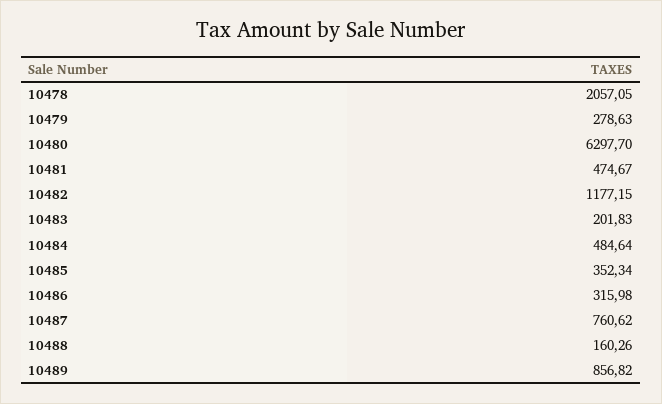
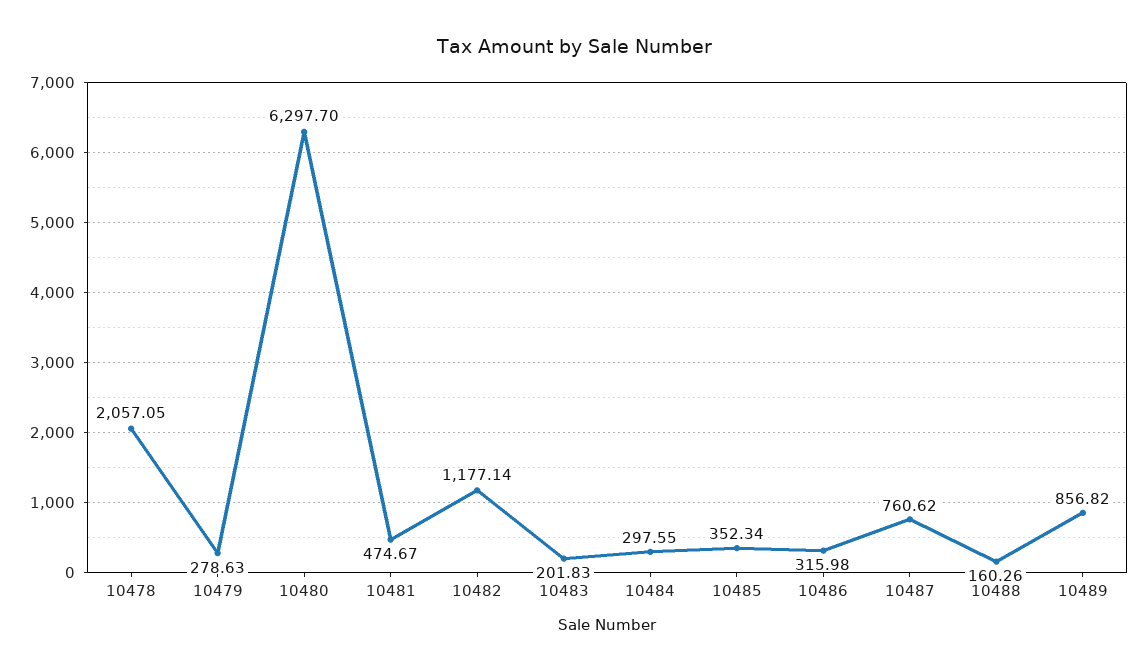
  {
    "10478": 2057.05,
    "10479": 278.63,
    "10480": 6297.7,
    "10481": 474.67,
-   "10482": 1177.15,
+   "10482": 1177.14,
    "10483": 201.83,
-   "10484": 484.64,
+   "10484": 297.55,
    "10485": 352.34,
    "10486": 315.98,
    "10487": 760.62,
    "10488": 160.26,
    "10489": 856.82
  }

